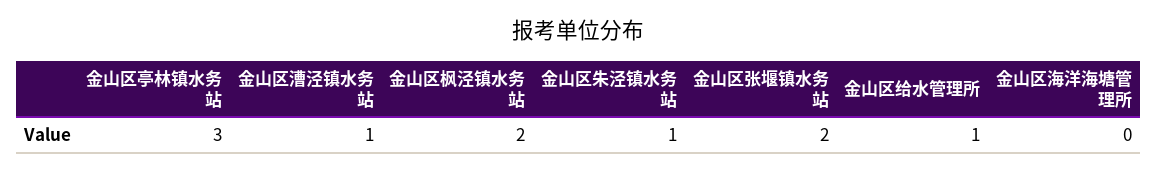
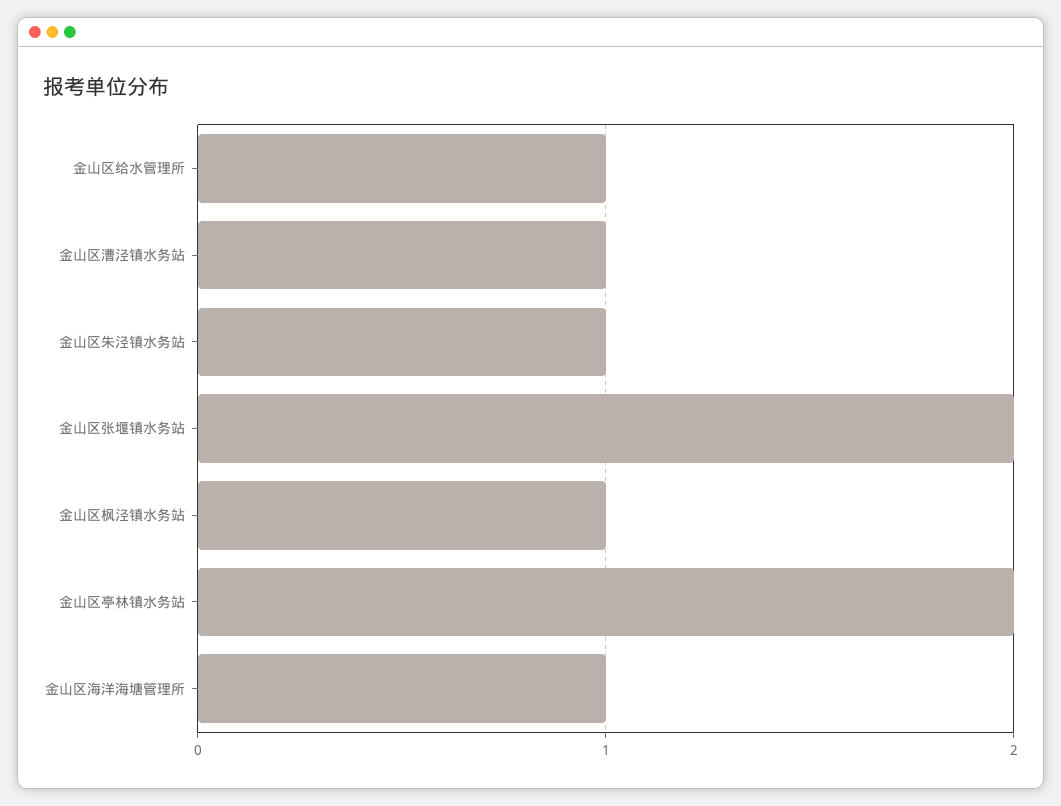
  {
-   "金山区亭林镇水务站": 3,
+   "金山区亭林镇水务站": 2,
    "金山区漕泾镇水务站": 1,
-   "金山区枫泾镇水务站": 2,
+   "金山区枫泾镇水务站": 1,
    "金山区朱泾镇水务站": 1,
    "金山区张堰镇水务站": 2,
    "金山区给水管理所": 1,
-   "金山区海洋海塘管理所": 0
+   "金山区海洋海塘管理所": 1
  }

